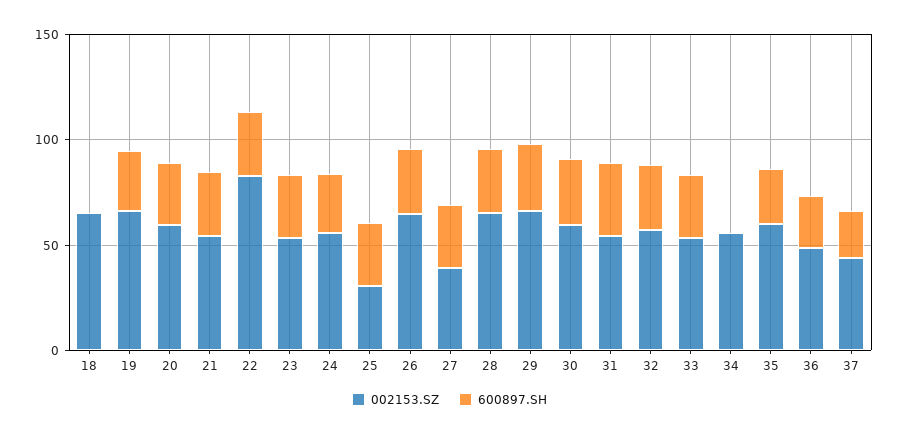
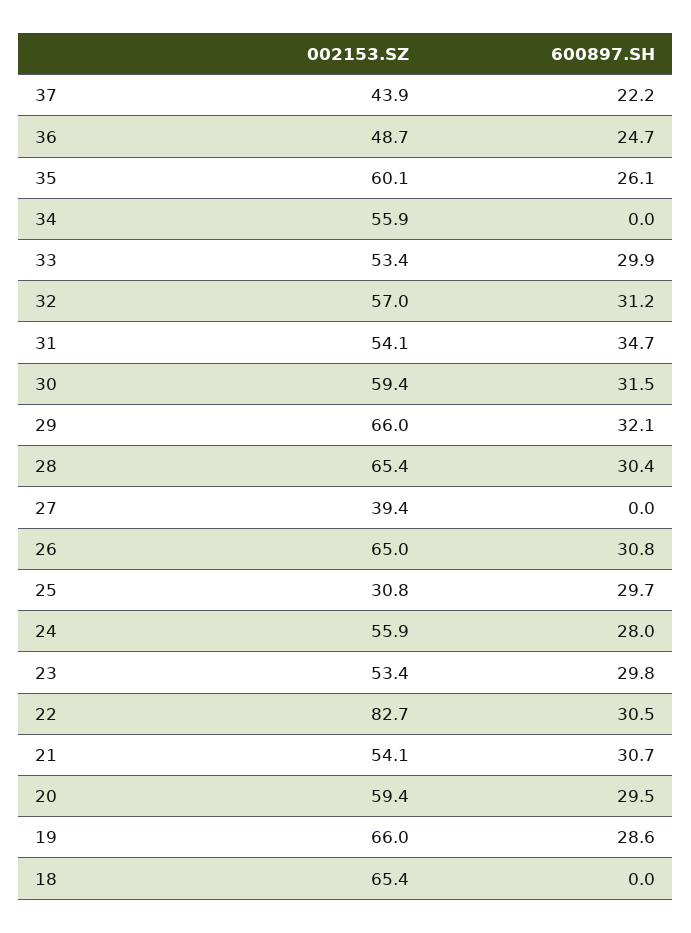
  {
    "002153.SZ": {
      "18": 65.4,
      "19": 66,
      "20": 59.4,
      "21": 54.1,
      "22": 82.7,
      "23": 53.4,
      "24": 55.9,
      "25": 30.8,
      "26": 65,
      "27": 39.4,
      "28": 65.4,
      "29": 66,
      "30": 59.4,
      "31": 54.1,
      "32": 57,
      "33": 53.4,
      "34": 55.9,
      "35": 60.1,
      "36": 48.7,
      "37": 43.9
    },
    "600897.SH": {
      "18": 0,
      "19": 28.6,
      "20": 29.5,
      "21": 30.7,
      "22": 30.5,
      "23": 29.8,
      "24": 28,
      "25": 29.7,
      "26": 30.8,
-     "27": 30,
+     "27": 0,
      "28": 30.4,
      "29": 32.1,
      "30": 31.5,
      "31": 34.7,
      "32": 31.2,
      "33": 29.9,
      "34": 0,
      "35": 26.1,
      "36": 24.7,
      "37": 22.2
    }
  }

